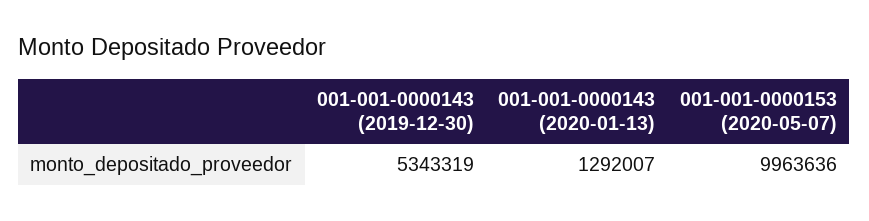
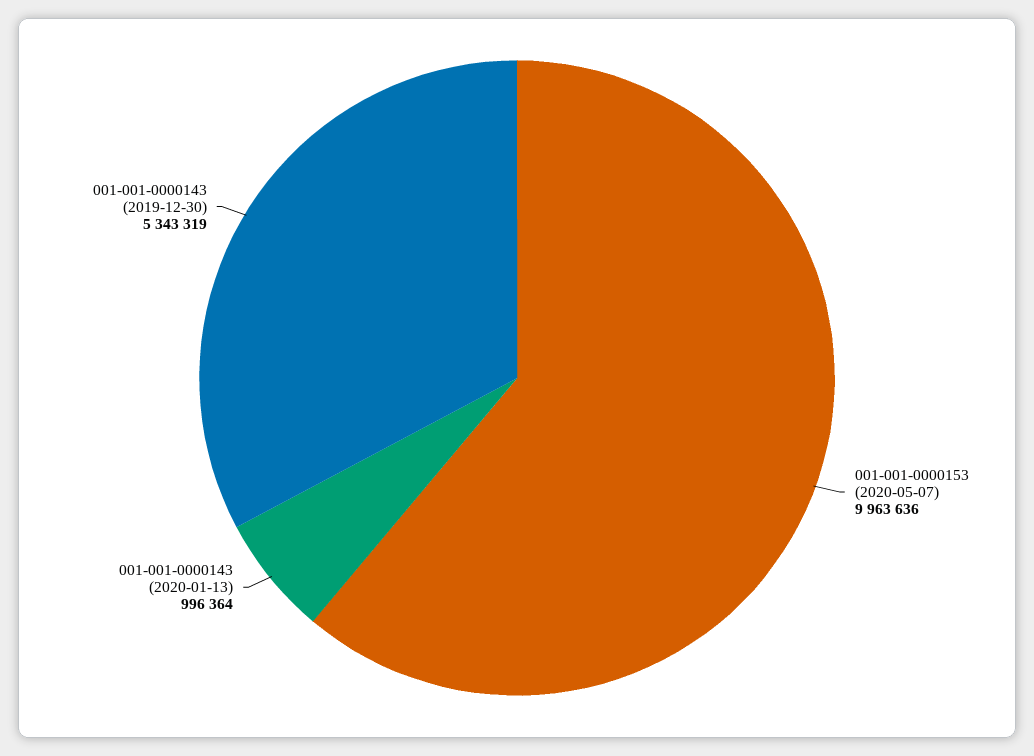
  {
    "001-001-0000143 (2019-12-30)": 5343319,
-   "001-001-0000143 (2020-01-13)": 1292007,
+   "001-001-0000143 (2020-01-13)": 996364,
    "001-001-0000153 (2020-05-07)": 9963636
  }

